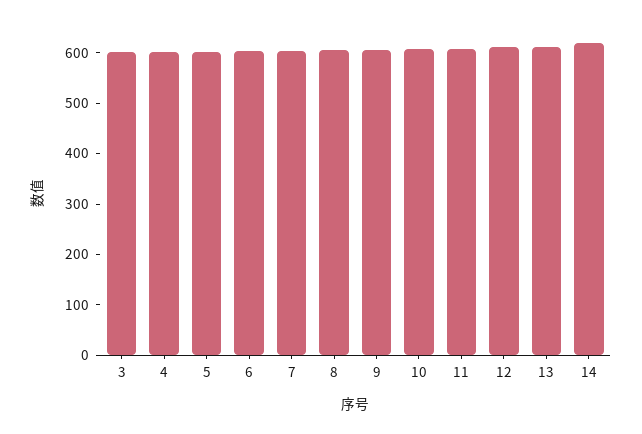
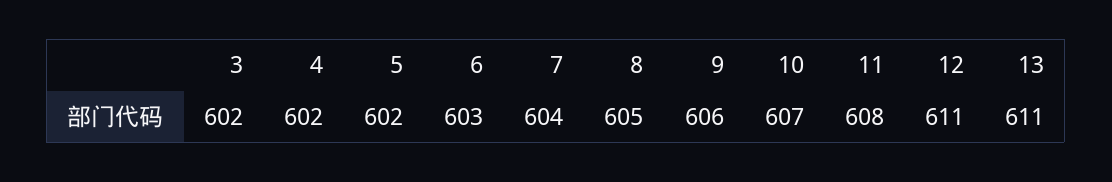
  {
    "3": 602,
    "4": 602,
    "5": 602,
    "6": 603,
    "7": 604,
    "8": 605,
    "9": 606,
    "10": 607,
    "11": 608,
    "12": 611,
-   "13": 611,
+   "13": 611
-   "14": 620
  }

